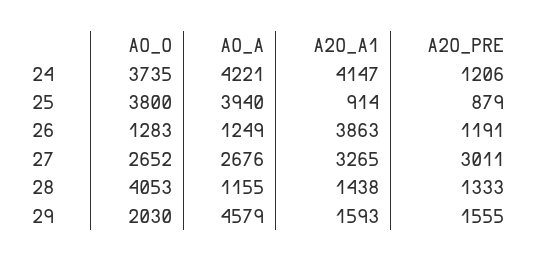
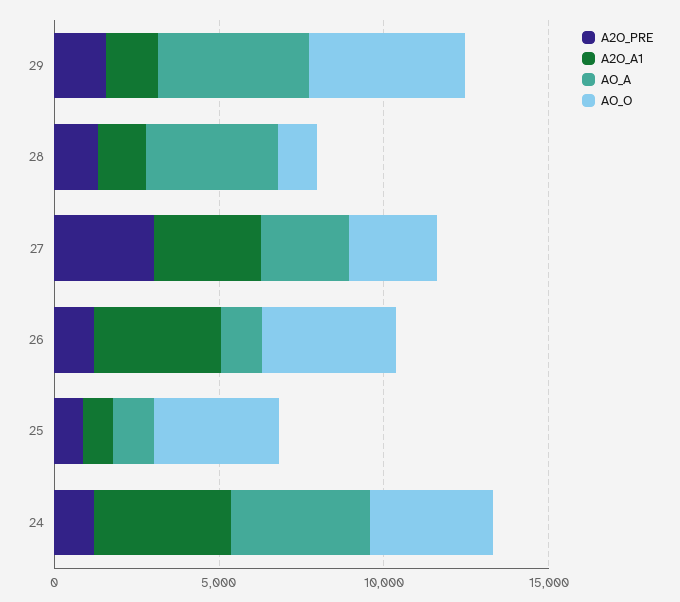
  {
    "AO_O": {
      "24": 3735,
      "25": 3800,
-     "26": 1283,
+     "26": 4000,
      "27": 2652,
-     "28": 4053,
+     "28": 1000,
-     "29": 2030
+     "29": 5000
    },
    "AO_A": {
      "24": 4221,
-     "25": 3940,
+     "25": 1000,
      "26": 1249,
      "27": 2676,
-     "28": 1155,
+     "28": 4000,
      "29": 4579
    },
    "A2O_A1": {
      "24": 4147,
      "25": 914,
      "26": 3863,
      "27": 3265,
      "28": 1438,
      "29": 1593
    },
    "A2O_PRE": {
      "24": 1206,
      "25": 879,
      "26": 1191,
      "27": 3011,
      "28": 1333,
      "29": 1555
    }
  }

